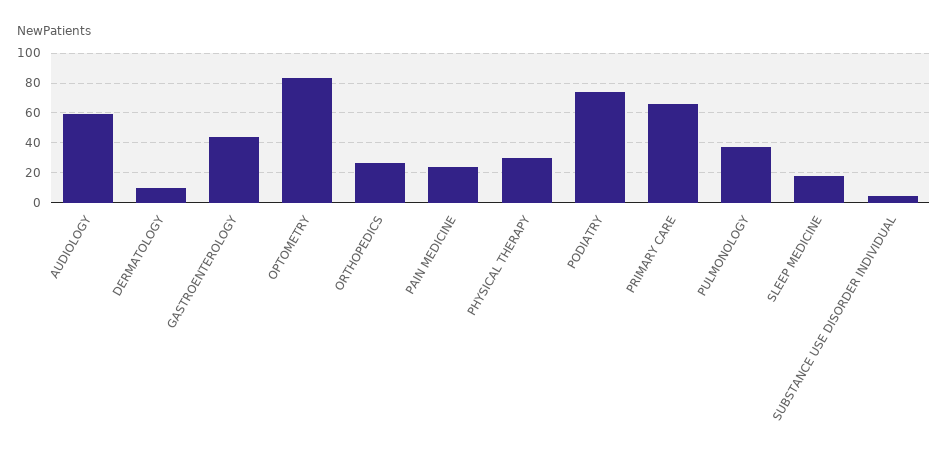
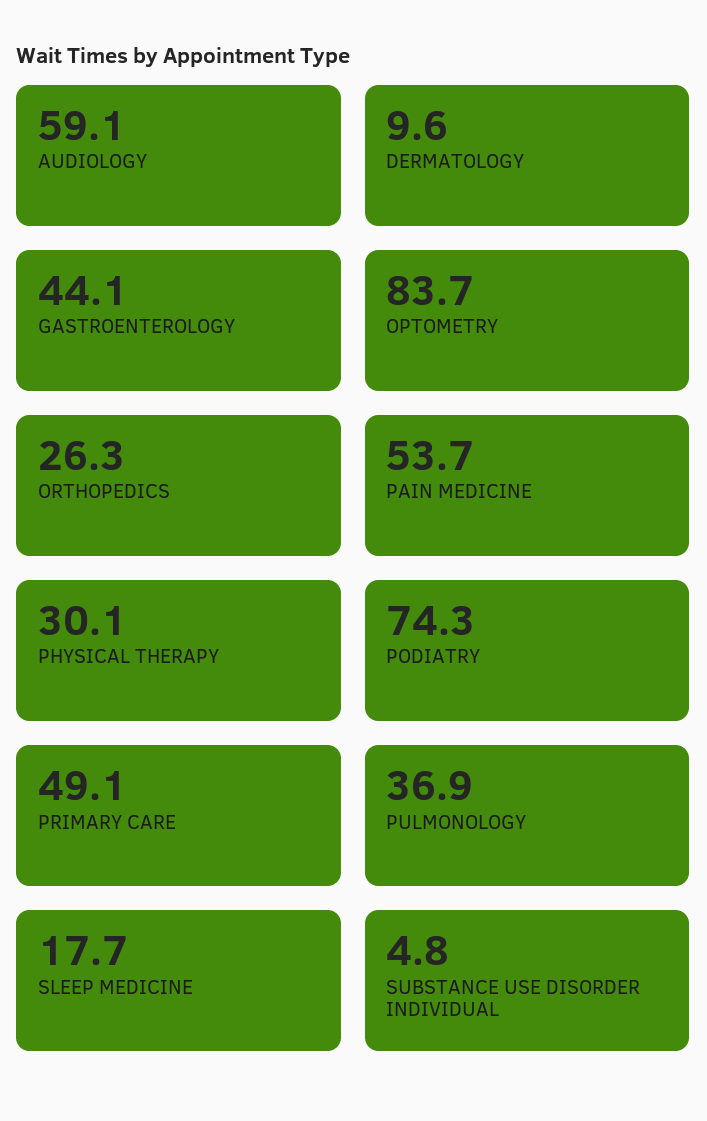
  {
    "AUDIOLOGY": 59.1,
    "DERMATOLOGY": 9.6,
    "GASTROENTEROLOGY": 44.1,
    "OPTOMETRY": 83.7,
    "ORTHOPEDICS": 26.3,
-   "PAIN MEDICINE": 25,
+   "PAIN MEDICINE": 53.7,
    "PHYSICAL THERAPY": 30.1,
    "PODIATRY": 74.3,
-   "PRIMARY CARE": 65,
+   "PRIMARY CARE": 49.1,
    "PULMONOLOGY": 36.9,
    "SLEEP MEDICINE": 17.7,
    "SUBSTANCE USE DISORDER INDIVIDUAL": 4.8
  }

